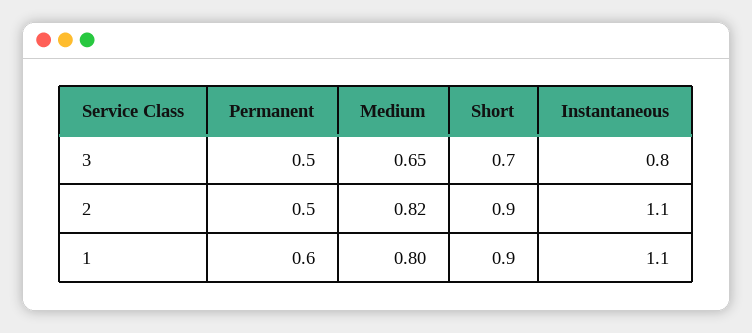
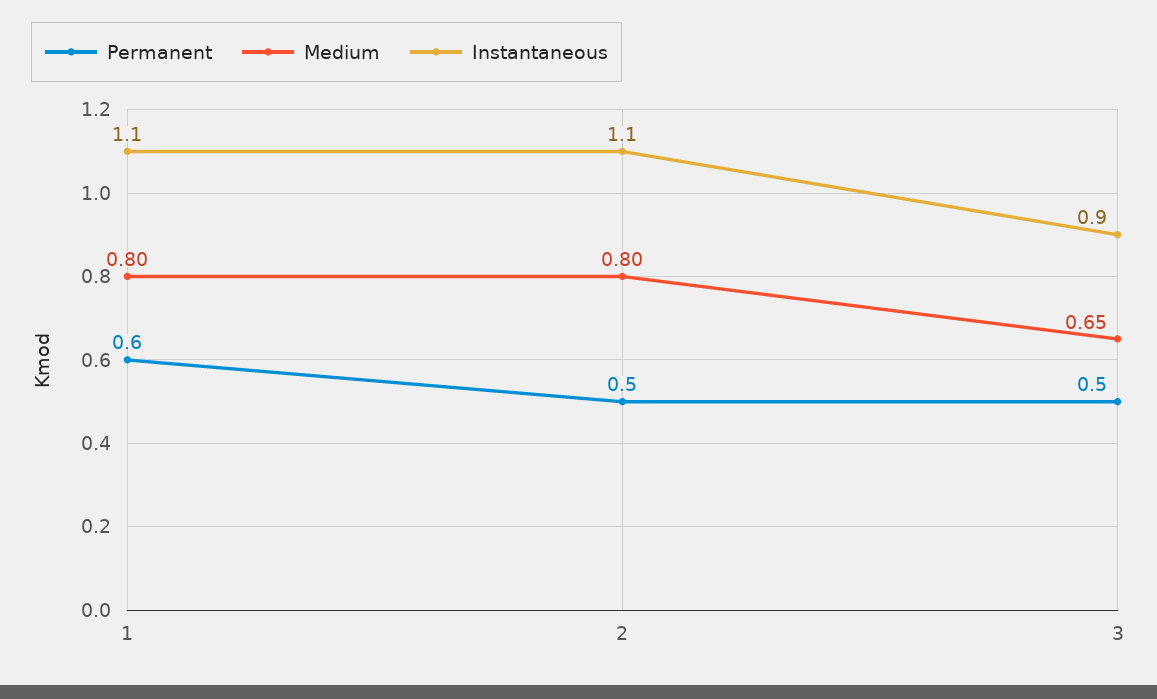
  {
    "Permanent": {
      "3": 0.5,
      "2": 0.5,
      "1": 0.6
    },
    "Medium": {
      "3": 0.65,
-     "2": 0.82,
+     "2": 0.8,
      "1": 0.8
    },
-   "Short": {
-     "3": 0.7,
-     "2": 0.9,
-     "1": 0.9
-   },
    "Instantaneous": {
-     "3": 0.8,
+     "3": 0.9,
      "2": 1.1,
      "1": 1.1
    }
  }

